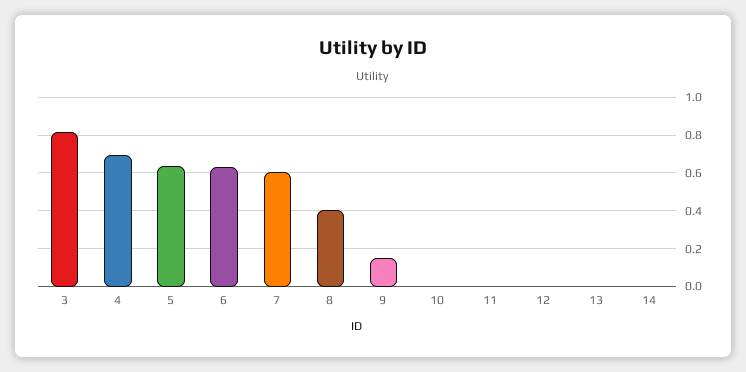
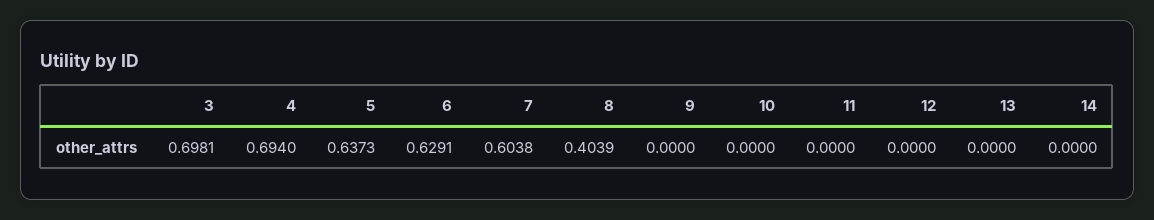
  {
-   "3": 0.8,
+   "3": 0.6981,
    "4": 0.694,
    "5": 0.6373,
    "6": 0.6291,
    "7": 0.6038,
    "8": 0.4039,
-   "9": 0.15,
+   "9": 0,
    "10": 0,
    "11": 0,
    "12": 0,
    "13": 0,
    "14": 0
  }

